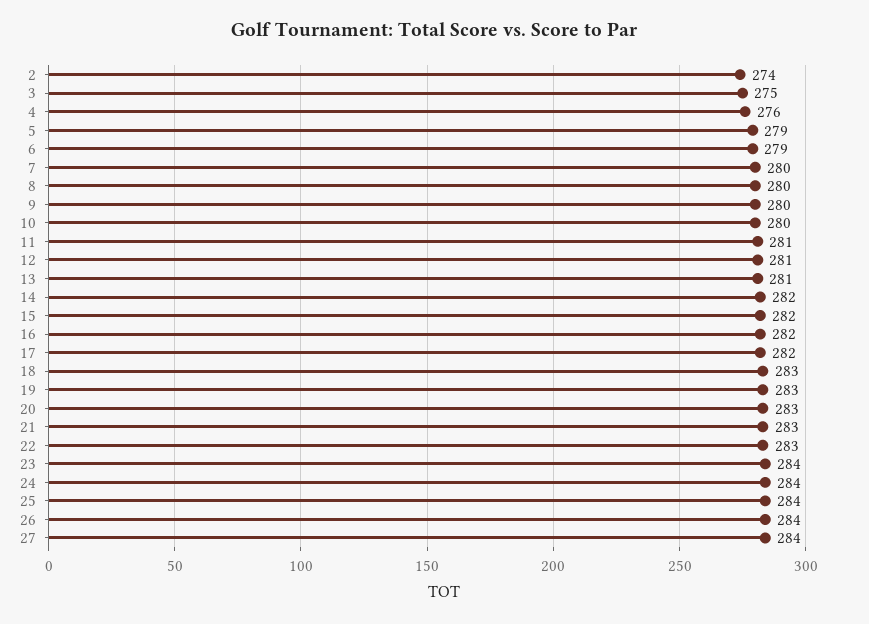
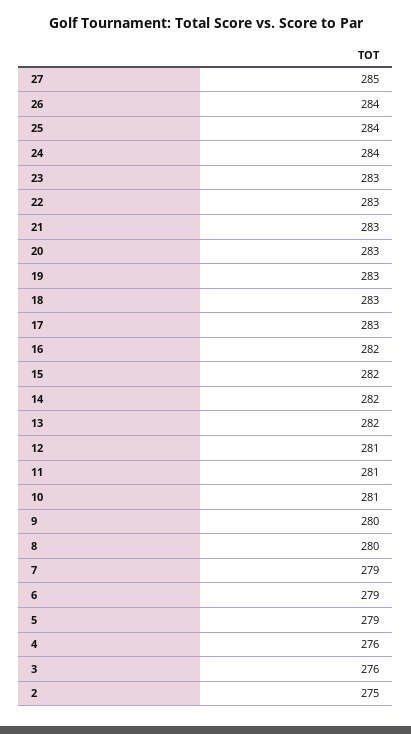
  {
-   "2": 274,
+   "2": 275,
-   "3": 275,
+   "3": 276,
    "4": 276,
    "5": 279,
    "6": 279,
-   "7": 280,
+   "7": 279,
    "8": 280,
    "9": 280,
-   "10": 280,
+   "10": 281,
    "11": 281,
    "12": 281,
-   "13": 281,
+   "13": 282,
    "14": 282,
    "15": 282,
    "16": 282,
-   "17": 282,
+   "17": 283,
    "18": 283,
    "19": 283,
    "20": 283,
    "21": 283,
    "22": 283,
-   "23": 284,
+   "23": 283,
    "24": 284,
    "25": 284,
    "26": 284,
-   "27": 284
+   "27": 285
  }

